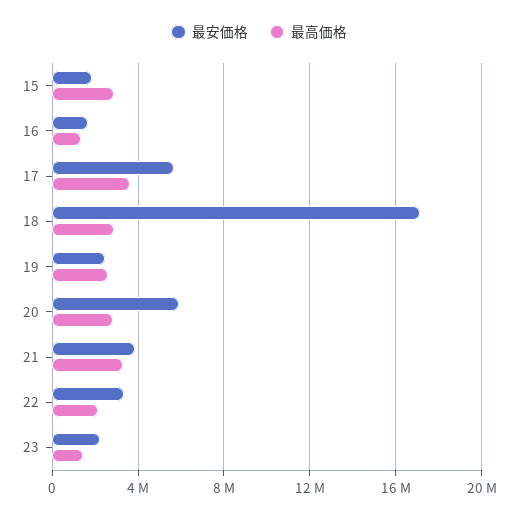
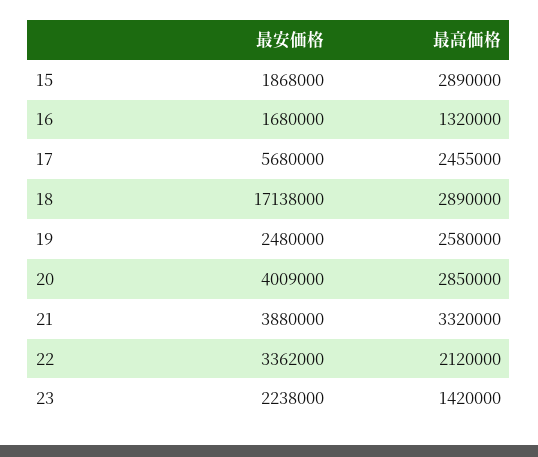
  {
    "最安価格": {
      "15": 1868000,
      "16": 1680000,
      "17": 5680000,
      "18": 17138000,
      "19": 2480000,
-     "20": 6000000,
+     "20": 4009000,
      "21": 3880000,
      "22": 3362000,
      "23": 2238000
    },
    "最高価格": {
      "15": 2890000,
      "16": 1320000,
-     "17": 3500000,
+     "17": 2455000,
      "18": 2890000,
      "19": 2580000,
      "20": 2850000,
      "21": 3320000,
      "22": 2120000,
      "23": 1420000
    }
  }

